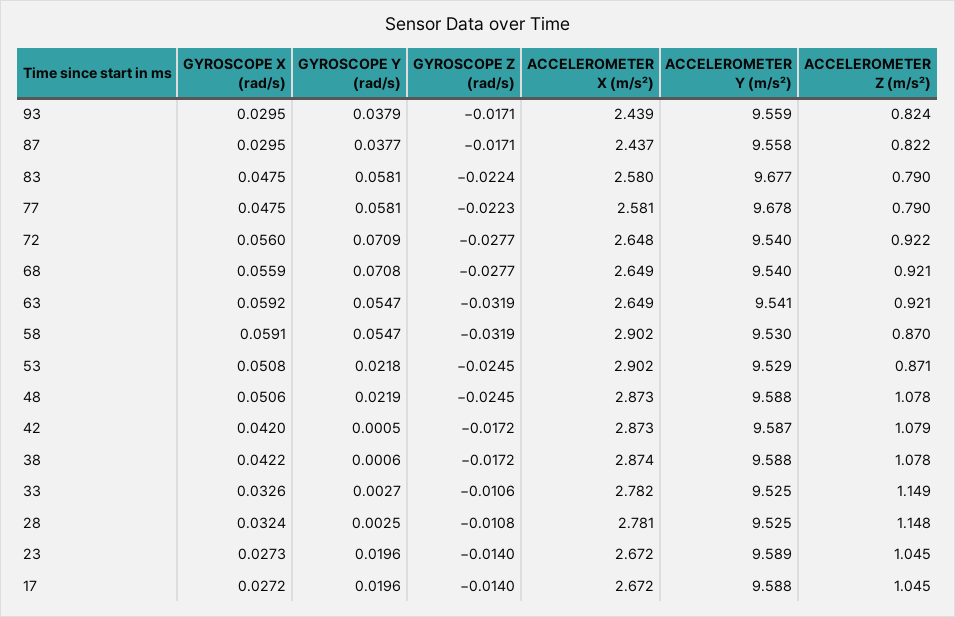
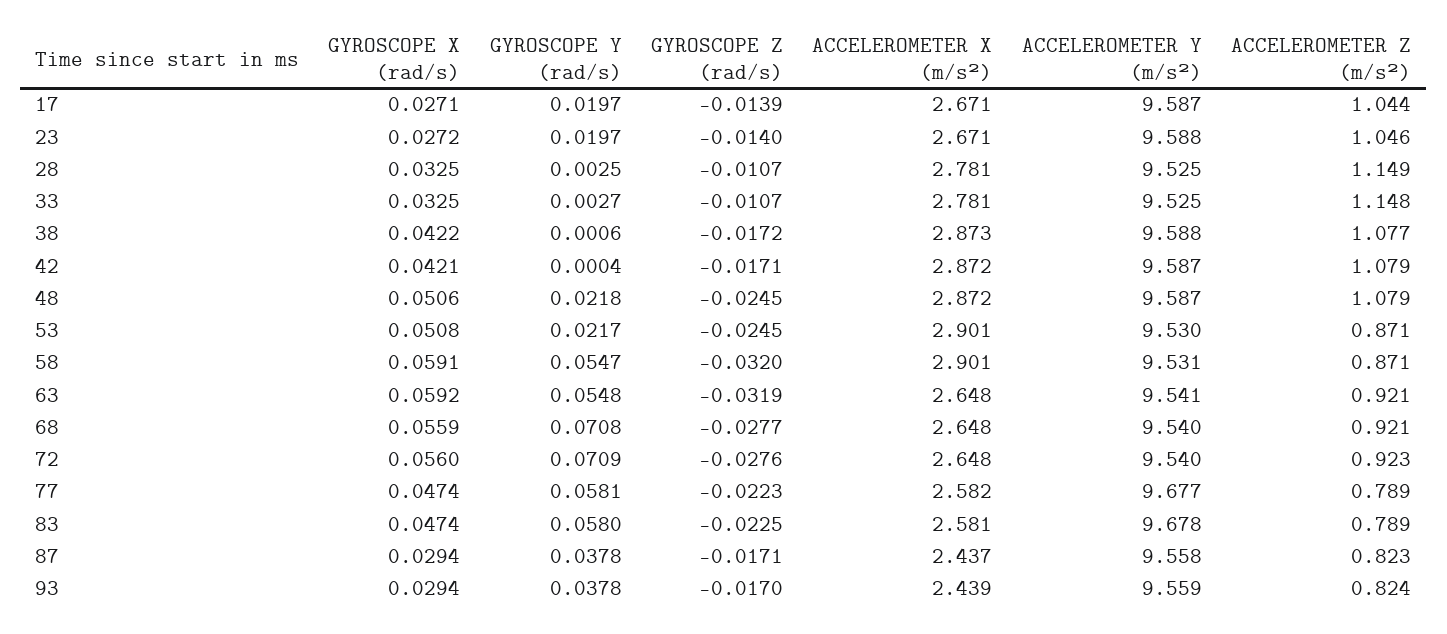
  {
    "GYROSCOPE X (rad/s)": {
-     "93": 0.0295,
+     "93": 0.0294,
-     "87": 0.0295,
+     "87": 0.0294,
-     "83": 0.0475,
+     "83": 0.0474,
-     "77": 0.0475,
+     "77": 0.0474,
      "72": 0.056,
      "68": 0.0559,
      "63": 0.0592,
      "58": 0.0591,
      "53": 0.0508,
      "48": 0.0506,
-     "42": 0.042,
+     "42": 0.0421,
      "38": 0.0422,
-     "33": 0.0326,
+     "33": 0.0325,
-     "28": 0.0324,
+     "28": 0.0325,
-     "23": 0.0273,
+     "23": 0.0272,
-     "17": 0.0272
+     "17": 0.0271
    },
    "GYROSCOPE Y (rad/s)": {
-     "93": 0.0379,
+     "93": 0.0378,
-     "87": 0.0377,
+     "87": 0.0378,
-     "83": 0.0581,
+     "83": 0.058,
      "77": 0.0581,
      "72": 0.0709,
      "68": 0.0708,
-     "63": 0.0547,
+     "63": 0.0548,
      "58": 0.0547,
-     "53": 0.0218,
+     "53": 0.0217,
-     "48": 0.0219,
+     "48": 0.0218,
-     "42": 0.0005,
+     "42": 0.0004,
      "38": 0.0006,
      "33": 0.0027,
      "28": 0.0025,
-     "23": 0.0196,
+     "23": 0.0197,
-     "17": 0.0196
+     "17": 0.0197
    },
    "GYROSCOPE Z (rad/s)": {
-     "93": -0.0171,
+     "93": -0.017,
      "87": -0.0171,
-     "83": -0.0224,
+     "83": -0.0225,
      "77": -0.0223,
-     "72": -0.0277,
+     "72": -0.0276,
      "68": -0.0277,
      "63": -0.0319,
-     "58": -0.0319,
+     "58": -0.032,
      "53": -0.0245,
      "48": -0.0245,
-     "42": -0.0172,
+     "42": -0.0171,
      "38": -0.0172,
-     "33": -0.0106,
+     "33": -0.0107,
-     "28": -0.0108,
+     "28": -0.0107,
      "23": -0.014,
-     "17": -0.014
+     "17": -0.0139
    },
    "ACCELEROMETER X (m/s²)": {
      "93": 2.439,
      "87": 2.437,
-     "83": 2.58,
+     "83": 2.581,
-     "77": 2.581,
+     "77": 2.582,
      "72": 2.648,
-     "68": 2.649,
+     "68": 2.648,
-     "63": 2.649,
+     "63": 2.648,
-     "58": 2.902,
+     "58": 2.901,
-     "53": 2.902,
+     "53": 2.901,
-     "48": 2.873,
+     "48": 2.872,
-     "42": 2.873,
+     "42": 2.872,
-     "38": 2.874,
+     "38": 2.873,
-     "33": 2.782,
+     "33": 2.781,
      "28": 2.781,
-     "23": 2.672,
+     "23": 2.671,
-     "17": 2.672
+     "17": 2.671
    },
    "ACCELEROMETER Y (m/s²)": {
      "93": 9.559,
      "87": 9.558,
-     "83": 9.677,
+     "83": 9.678,
-     "77": 9.678,
+     "77": 9.677,
      "72": 9.54,
      "68": 9.54,
      "63": 9.541,
-     "58": 9.53,
+     "58": 9.531,
-     "53": 9.529,
+     "53": 9.53,
-     "48": 9.588,
+     "48": 9.587,
      "42": 9.587,
      "38": 9.588,
      "33": 9.525,
      "28": 9.525,
-     "23": 9.589,
+     "23": 9.588,
-     "17": 9.588
+     "17": 9.587
    },
    "ACCELEROMETER Z (m/s²)": {
      "93": 0.824,
-     "87": 0.822,
+     "87": 0.823,
-     "83": 0.79,
+     "83": 0.789,
-     "77": 0.79,
+     "77": 0.789,
-     "72": 0.922,
+     "72": 0.923,
      "68": 0.921,
      "63": 0.921,
-     "58": 0.87,
+     "58": 0.871,
      "53": 0.871,
-     "48": 1.078,
+     "48": 1.079,
      "42": 1.079,
-     "38": 1.078,
+     "38": 1.077,
-     "33": 1.149,
+     "33": 1.148,
-     "28": 1.148,
+     "28": 1.149,
-     "23": 1.045,
+     "23": 1.046,
-     "17": 1.045
+     "17": 1.044
    }
  }

